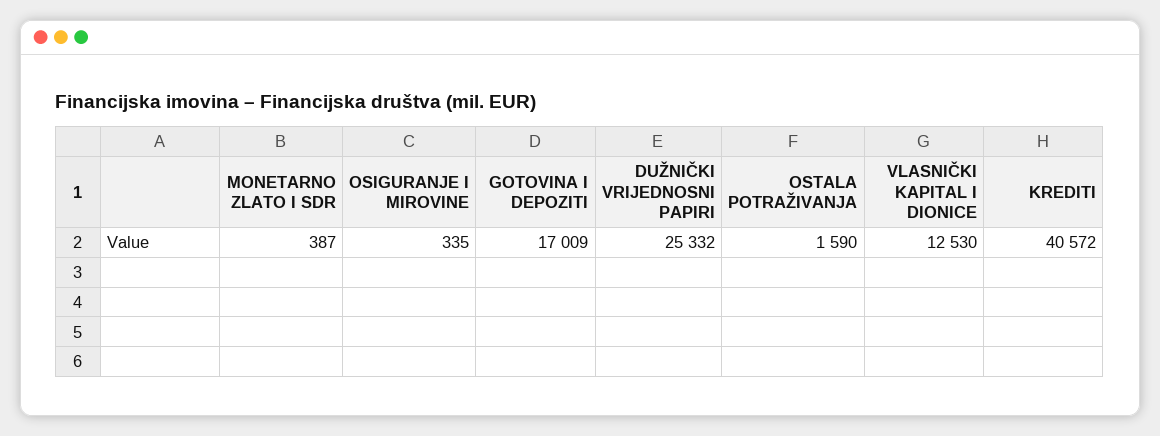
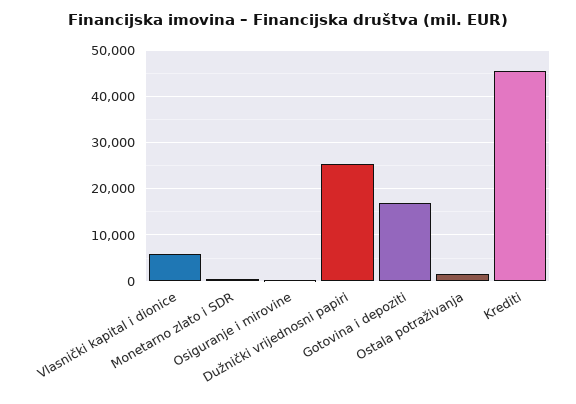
  {
    "MONETARNO ZLATO I SDR": 387,
    "OSIGURANJE I MIROVINE": 335,
    "GOTOVINA I DEPOZITI": 17009,
    "DUŽNIČKI VRIJEDNOSNI PAPIRI": 25332,
    "OSTALA POTRAŽIVANJA": 1590,
-   "VLASNIČKI KAPITAL I DIONICE": 12530,
+   "VLASNIČKI KAPITAL I DIONICE": 6000,
-   "KREDITI": 40572
+   "KREDITI": 46000
  }

